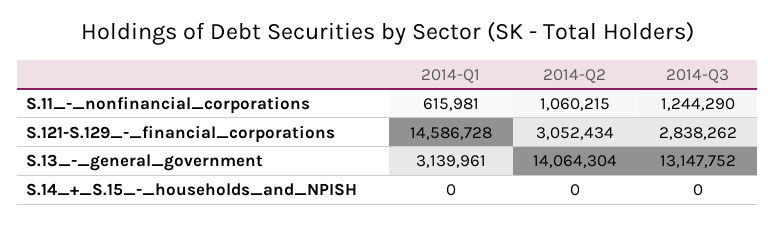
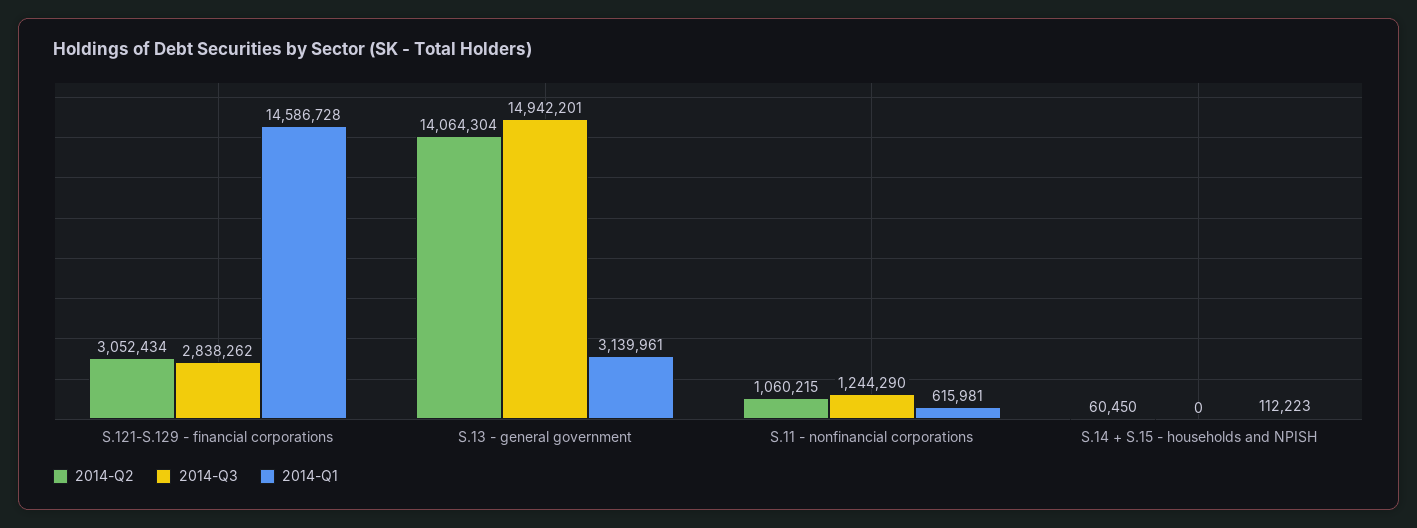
  {
    "2014-Q1": {
      "S.11_-_nonfinancial_corporations": 615981,
      "S.121-S.129_-_financial_corporations": 14586728,
      "S.13_-_general_government": 3139961,
-     "S.14_+_S.15_-_households_and_NPISH": 0
+     "S.14_+_S.15_-_households_and_NPISH": 112223
    },
    "2014-Q2": {
      "S.11_-_nonfinancial_corporations": 1060215,
      "S.121-S.129_-_financial_corporations": 3052434,
      "S.13_-_general_government": 14064304,
-     "S.14_+_S.15_-_households_and_NPISH": 0
+     "S.14_+_S.15_-_households_and_NPISH": 60450
    },
    "2014-Q3": {
      "S.11_-_nonfinancial_corporations": 1244290,
      "S.121-S.129_-_financial_corporations": 2838262,
-     "S.13_-_general_government": 13147752,
+     "S.13_-_general_government": 14942201,
      "S.14_+_S.15_-_households_and_NPISH": 0
    }
  }

